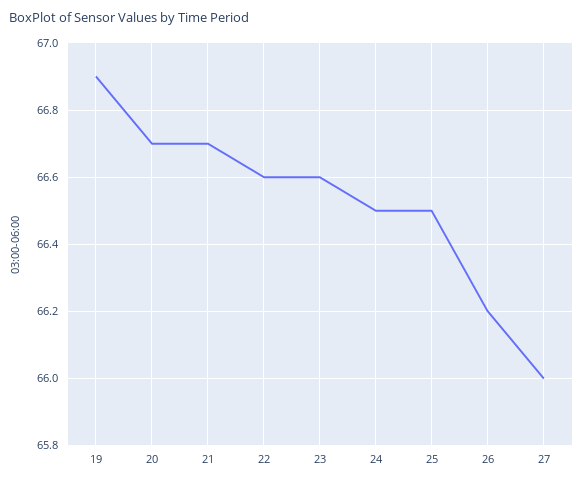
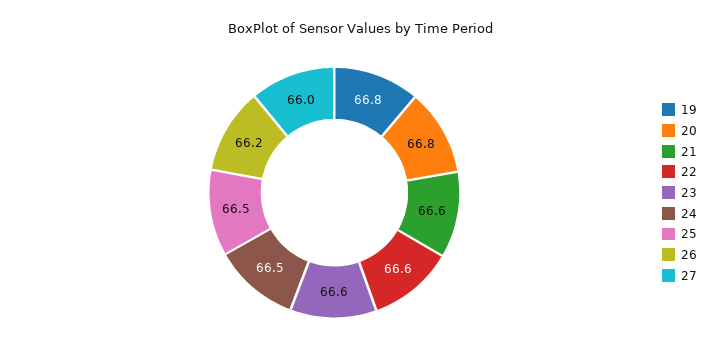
  {
-   "19": 66.9,
+   "19": 66.8,
-   "20": 66.7,
+   "20": 66.8,
-   "21": 66.7,
+   "21": 66.6,
    "22": 66.6,
    "23": 66.6,
    "24": 66.5,
    "25": 66.5,
    "26": 66.2,
    "27": 66
  }

